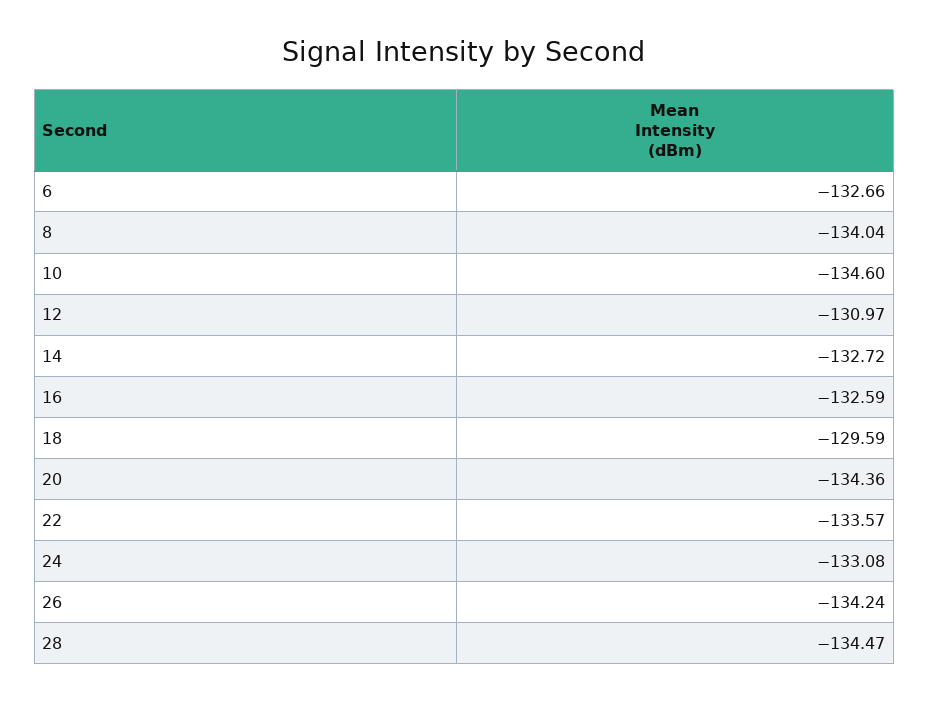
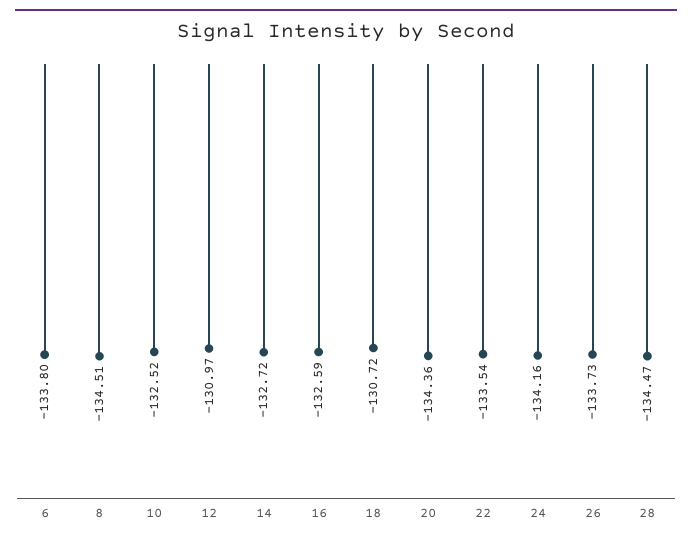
  {
-   "6": -132.66,
+   "6": -133.8,
-   "8": -134.04,
+   "8": -134.51,
-   "10": -134.6,
+   "10": -132.52,
    "12": -130.97,
    "14": -132.72,
    "16": -132.59,
-   "18": -129.59,
+   "18": -130.72,
    "20": -134.36,
-   "22": -133.57,
+   "22": -133.54,
-   "24": -133.08,
+   "24": -134.16,
-   "26": -134.24,
+   "26": -133.73,
    "28": -134.47
  }

